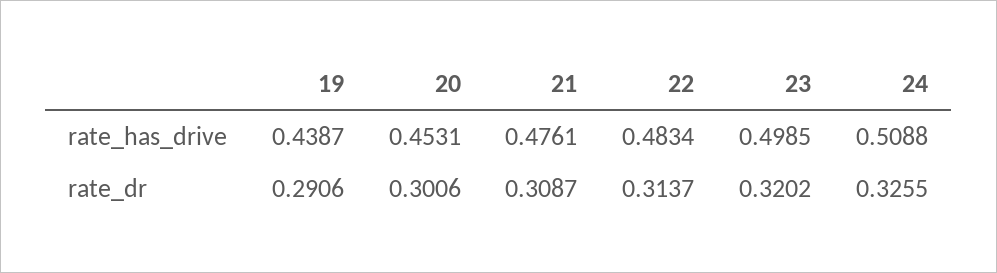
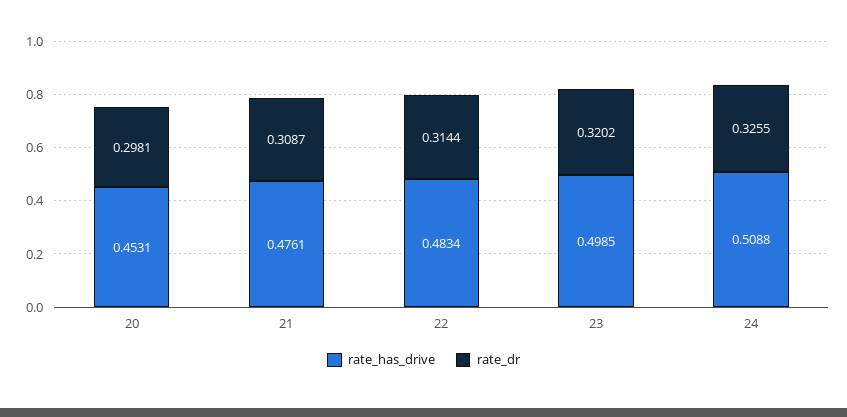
  {
    "rate_has_drive": {
-     "19": 0.4387,
      "20": 0.4531,
      "21": 0.4761,
      "22": 0.4834,
      "23": 0.4985,
      "24": 0.5088
    },
    "rate_dr": {
-     "19": 0.2906,
-     "20": 0.3006,
+     "20": 0.2981,
      "21": 0.3087,
-     "22": 0.3137,
+     "22": 0.3144,
      "23": 0.3202,
      "24": 0.3255
    }
  }

